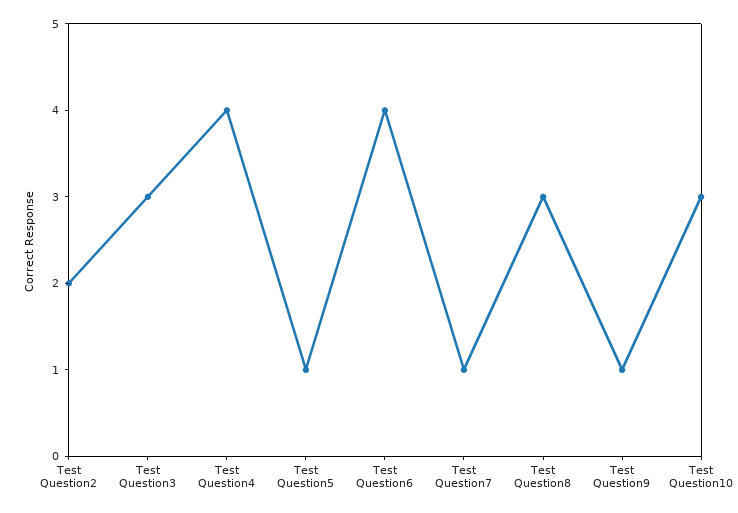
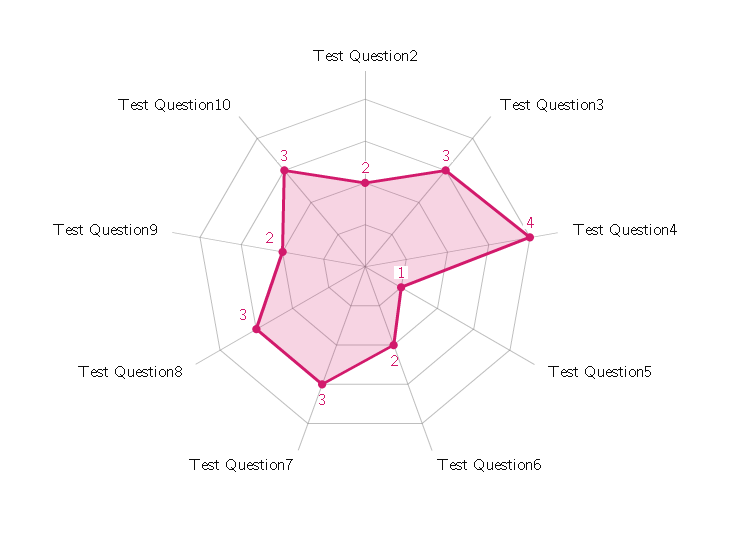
  {
    "Test Question2": 2,
    "Test Question3": 3,
    "Test Question4": 4,
    "Test Question5": 1,
-   "Test Question6": 4,
+   "Test Question6": 2,
-   "Test Question7": 1,
+   "Test Question7": 3,
    "Test Question8": 3,
-   "Test Question9": 1,
+   "Test Question9": 2,
    "Test Question10": 3
  }

